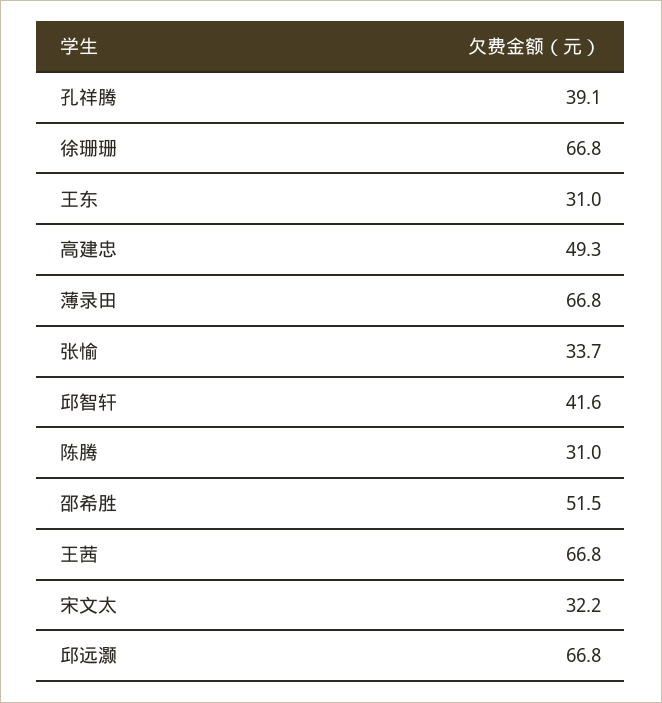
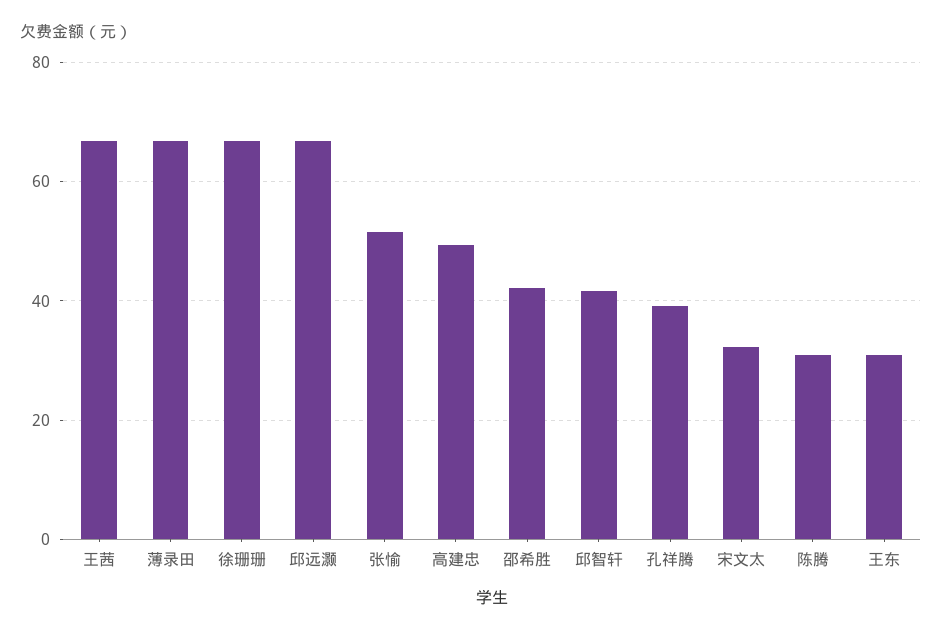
  {
    "孔祥腾": 39.1,
    "徐珊珊": 66.8,
    "王东": 31,
    "高建忠": 49.3,
    "薄录田": 66.8,
-   "张愉": 33.7,
+   "张愉": 52,
    "邱智轩": 41.6,
    "陈腾": 31,
-   "邵希胜": 51.5,
+   "邵希胜": 42,
    "王茜": 66.8,
    "宋文太": 32.2,
    "邱远灏": 66.8
  }

